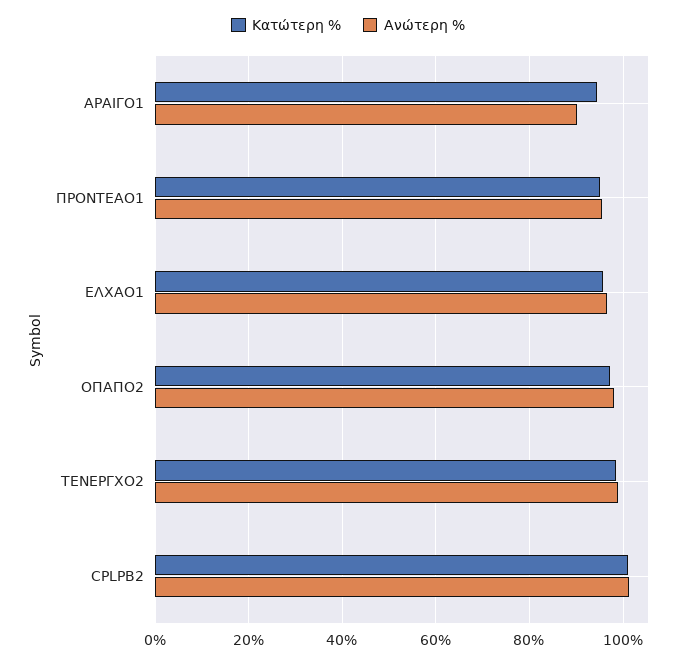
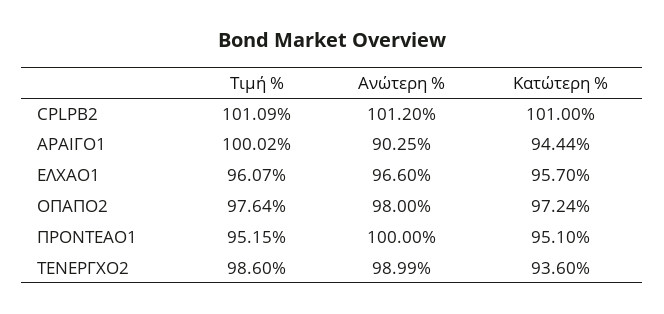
  {
    "Κατώτερη %": {
      "ΑΡΑΙΓΟ1": 94.44,
      "ΠΡΟΝΤΕΑΟ1": 95.1,
      "ΕΛΧΑΟ1": 95.7,
      "ΟΠΑΠΟ2": 97.24,
-     "ΤΕΝΕΡΓΧΟ2": 98,
+     "ΤΕΝΕΡΓΧΟ2": 93.6,
      "CPLPB2": 101
    },
    "Ανώτερη %": {
      "ΑΡΑΙΓΟ1": 90.25,
-     "ΠΡΟΝΤΕΑΟ1": 96,
+     "ΠΡΟΝΤΕΑΟ1": 100,
      "ΕΛΧΑΟ1": 96.6,
      "ΟΠΑΠΟ2": 98,
      "ΤΕΝΕΡΓΧΟ2": 98.99,
      "CPLPB2": 101.2
-   }
+   },
+   "Τιμή %": {
+     "CPLPB2": 101.09,
+     "ΑΡΑΙΓΟ1": 100.02,
+     "ΕΛΧΑΟ1": 96.07,
+     "ΟΠΑΠΟ2": 97.64,
+     "ΠΡΟΝΤΕΑΟ1": 95.15,
+     "ΤΕΝΕΡΓΧΟ2": 98.6
+   }
  }

